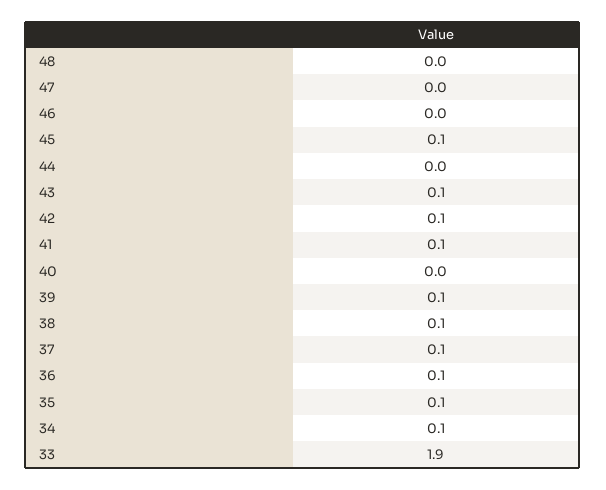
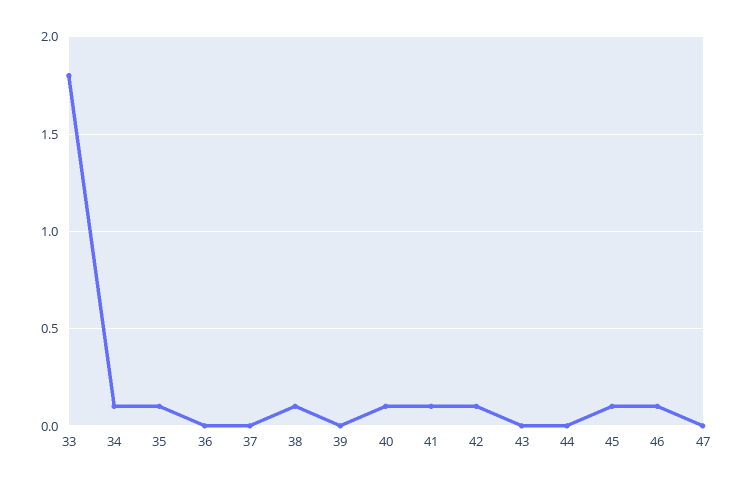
  {
-   "48": 0,
    "47": 0,
-   "46": 0,
+   "46": 0.1,
    "45": 0.1,
    "44": 0,
-   "43": 0.1,
+   "43": 0,
    "42": 0.1,
    "41": 0.1,
-   "40": 0,
+   "40": 0.1,
-   "39": 0.1,
+   "39": 0,
    "38": 0.1,
-   "37": 0.1,
+   "37": 0,
-   "36": 0.1,
+   "36": 0,
    "35": 0.1,
    "34": 0.1,
-   "33": 1.9
+   "33": 1.8
  }

